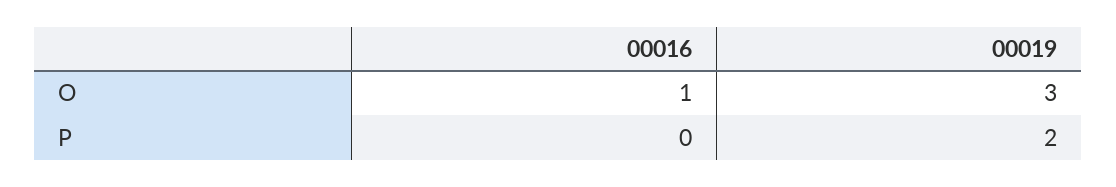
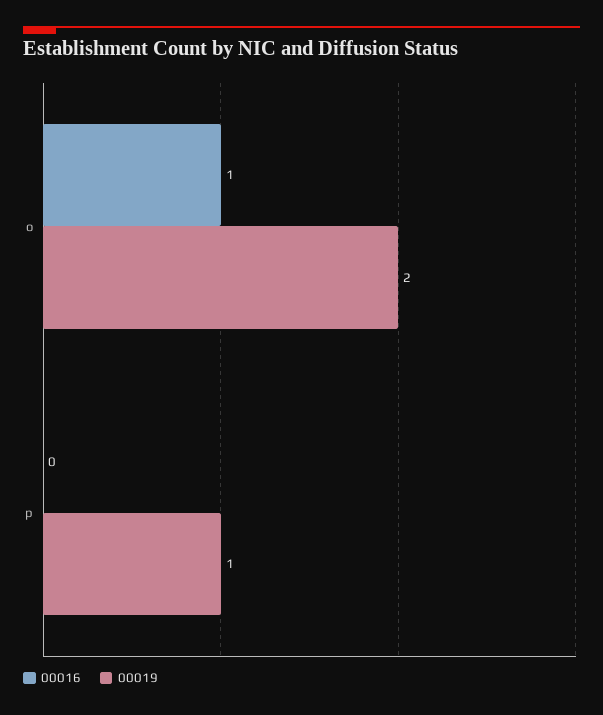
  {
    "00016": {
      "O": 1,
      "P": 0
    },
    "00019": {
-     "O": 3,
+     "O": 2,
-     "P": 2
+     "P": 1
    }
  }

